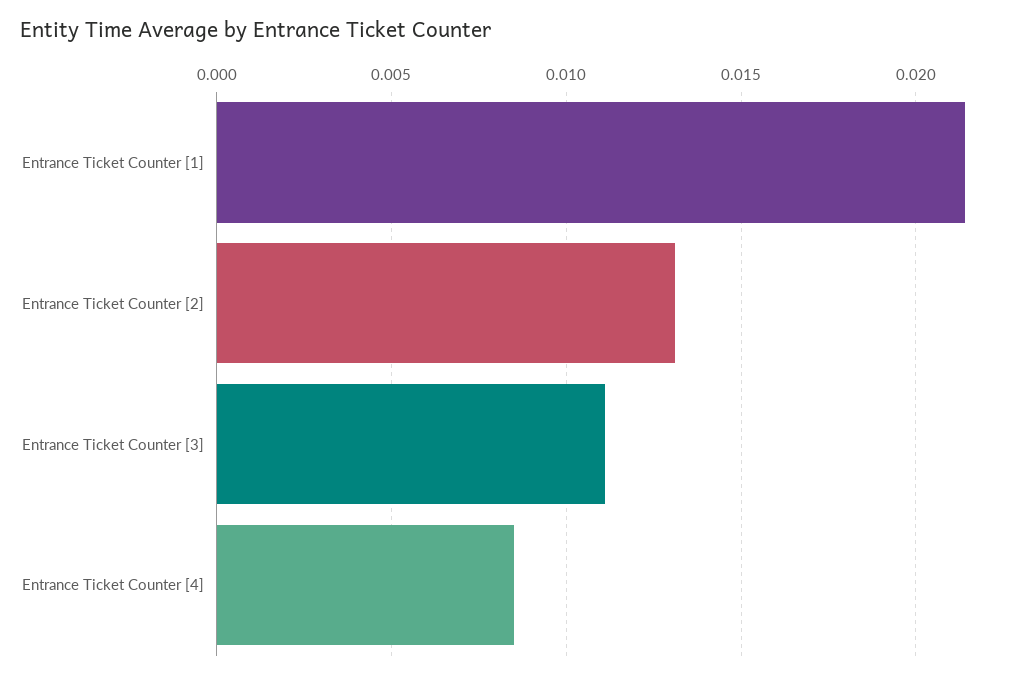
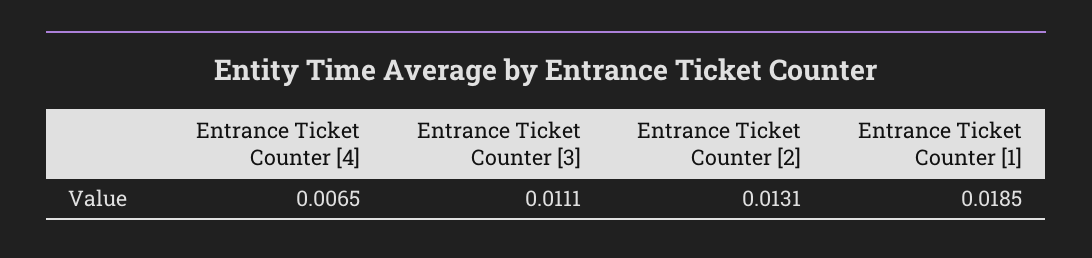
  {
-   "Entrance Ticket Counter [1]": 0.0215,
+   "Entrance Ticket Counter [1]": 0.0185,
    "Entrance Ticket Counter [2]": 0.0131,
    "Entrance Ticket Counter [3]": 0.0111,
-   "Entrance Ticket Counter [4]": 0.0085
+   "Entrance Ticket Counter [4]": 0.0065
  }

